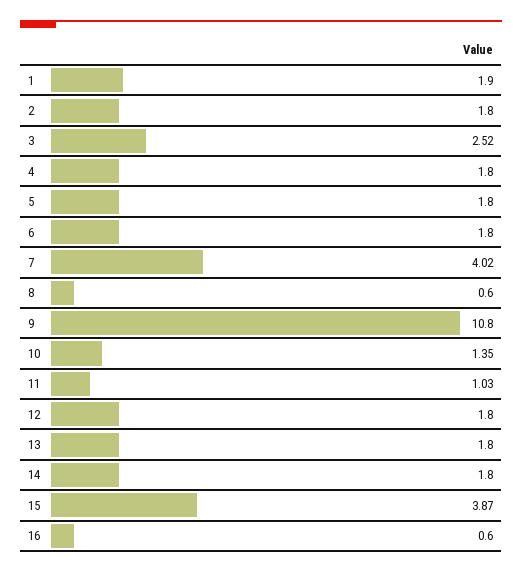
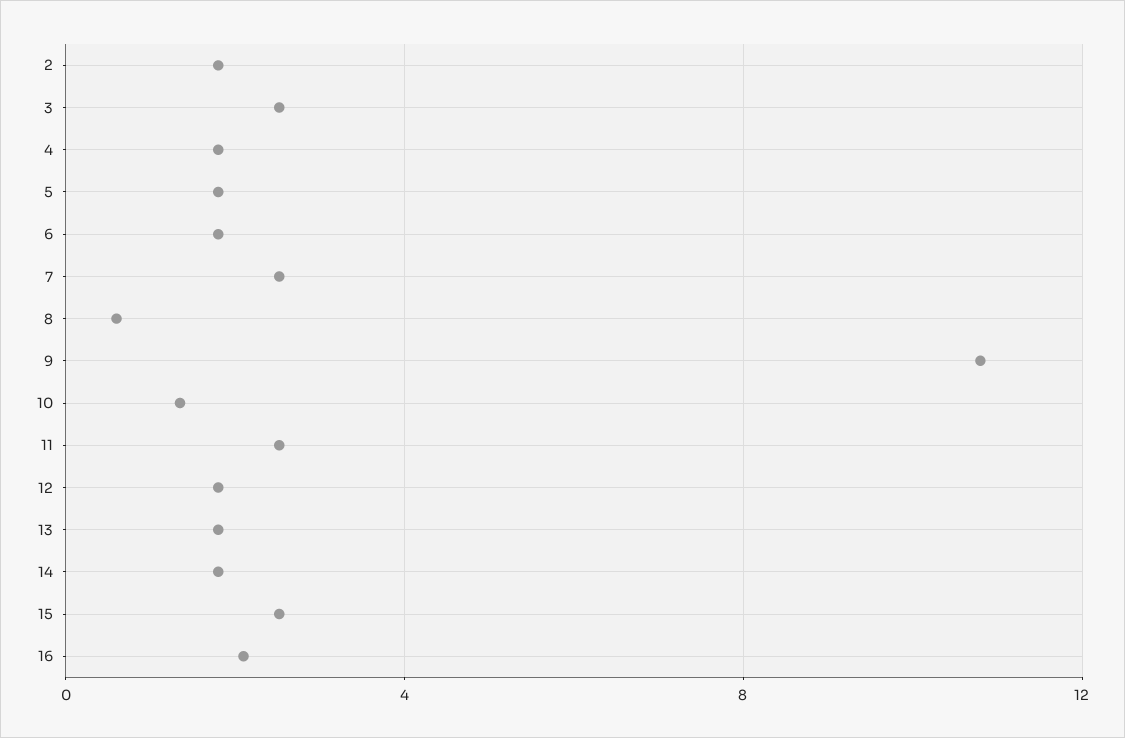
  {
-   "1": 1.9,
    "2": 1.8,
    "3": 2.52,
    "4": 1.8,
    "5": 1.8,
    "6": 1.8,
-   "7": 4.02,
+   "7": 2.5,
    "8": 0.6,
    "9": 10.8,
    "10": 1.35,
-   "11": 1.03,
+   "11": 2.5,
    "12": 1.8,
    "13": 1.8,
    "14": 1.8,
-   "15": 3.87,
+   "15": 2.5,
-   "16": 0.6
+   "16": 2
  }

